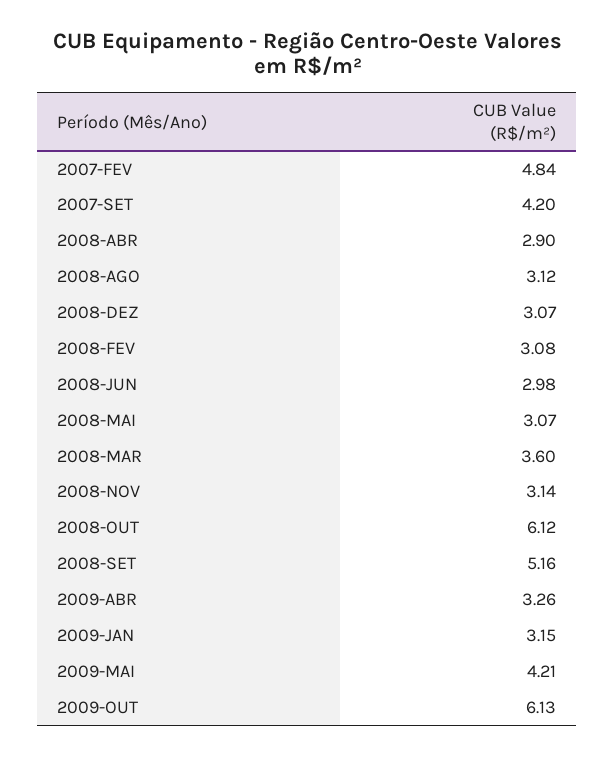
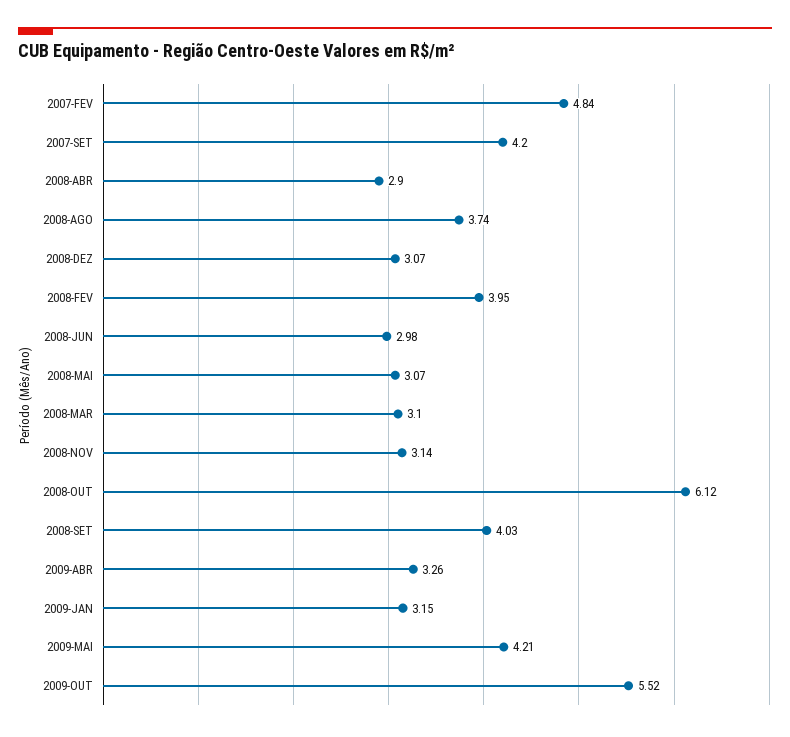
  {
    "2007-FEV": 4.84,
    "2007-SET": 4.2,
    "2008-ABR": 2.9,
-   "2008-AGO": 3.12,
+   "2008-AGO": 3.74,
    "2008-DEZ": 3.07,
-   "2008-FEV": 3.08,
+   "2008-FEV": 3.95,
    "2008-JUN": 2.98,
    "2008-MAI": 3.07,
-   "2008-MAR": 3.6,
+   "2008-MAR": 3.1,
    "2008-NOV": 3.14,
    "2008-OUT": 6.12,
-   "2008-SET": 5.16,
+   "2008-SET": 4.03,
    "2009-ABR": 3.26,
    "2009-JAN": 3.15,
    "2009-MAI": 4.21,
-   "2009-OUT": 6.13
+   "2009-OUT": 5.52
  }

